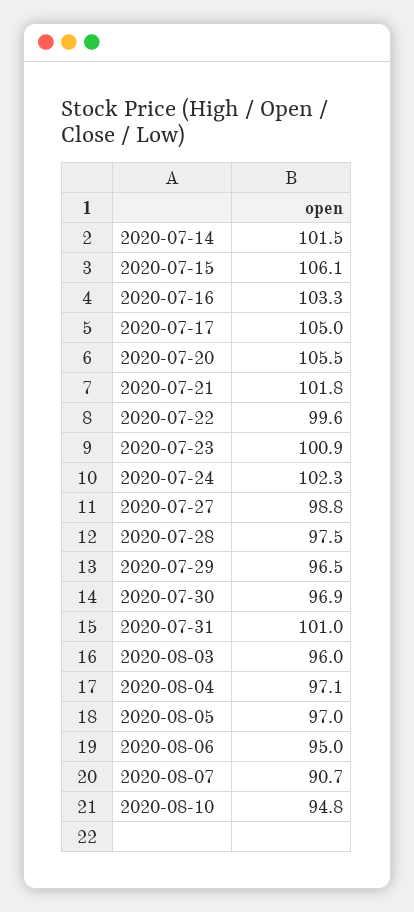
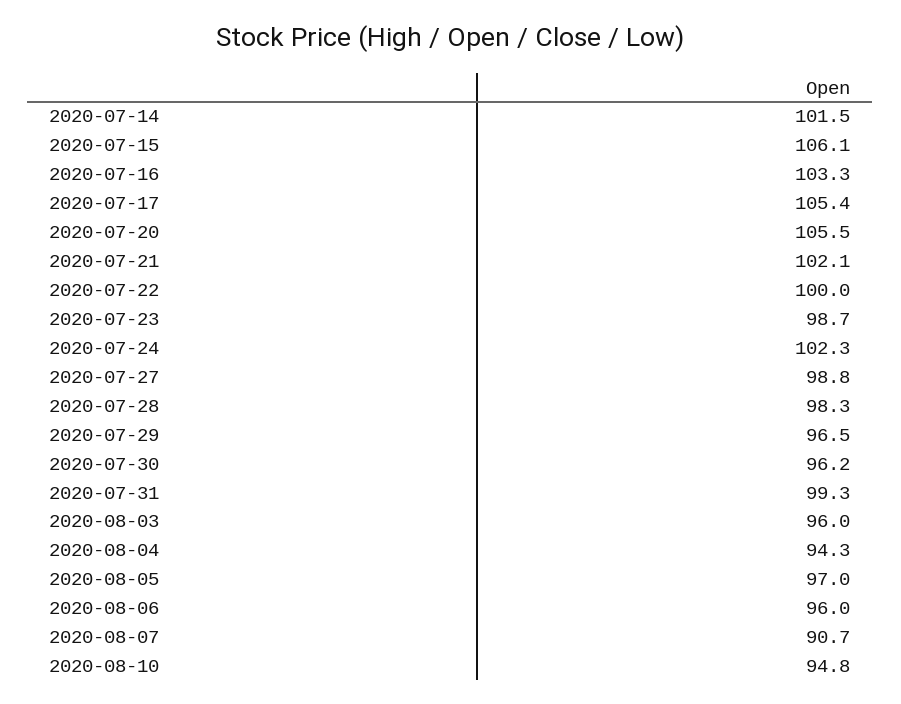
  {
    "2020-07-14": 101.5,
    "2020-07-15": 106.1,
    "2020-07-16": 103.3,
-   "2020-07-17": 105,
+   "2020-07-17": 105.4,
    "2020-07-20": 105.5,
-   "2020-07-21": 101.8,
+   "2020-07-21": 102.1,
-   "2020-07-22": 99.6,
+   "2020-07-22": 100,
-   "2020-07-23": 100.9,
+   "2020-07-23": 98.7,
    "2020-07-24": 102.3,
    "2020-07-27": 98.8,
-   "2020-07-28": 97.5,
+   "2020-07-28": 98.3,
    "2020-07-29": 96.5,
-   "2020-07-30": 96.9,
+   "2020-07-30": 96.2,
-   "2020-07-31": 101,
+   "2020-07-31": 99.3,
    "2020-08-03": 96,
-   "2020-08-04": 97.1,
+   "2020-08-04": 94.3,
    "2020-08-05": 97,
-   "2020-08-06": 95,
+   "2020-08-06": 96,
    "2020-08-07": 90.7,
    "2020-08-10": 94.8
  }

